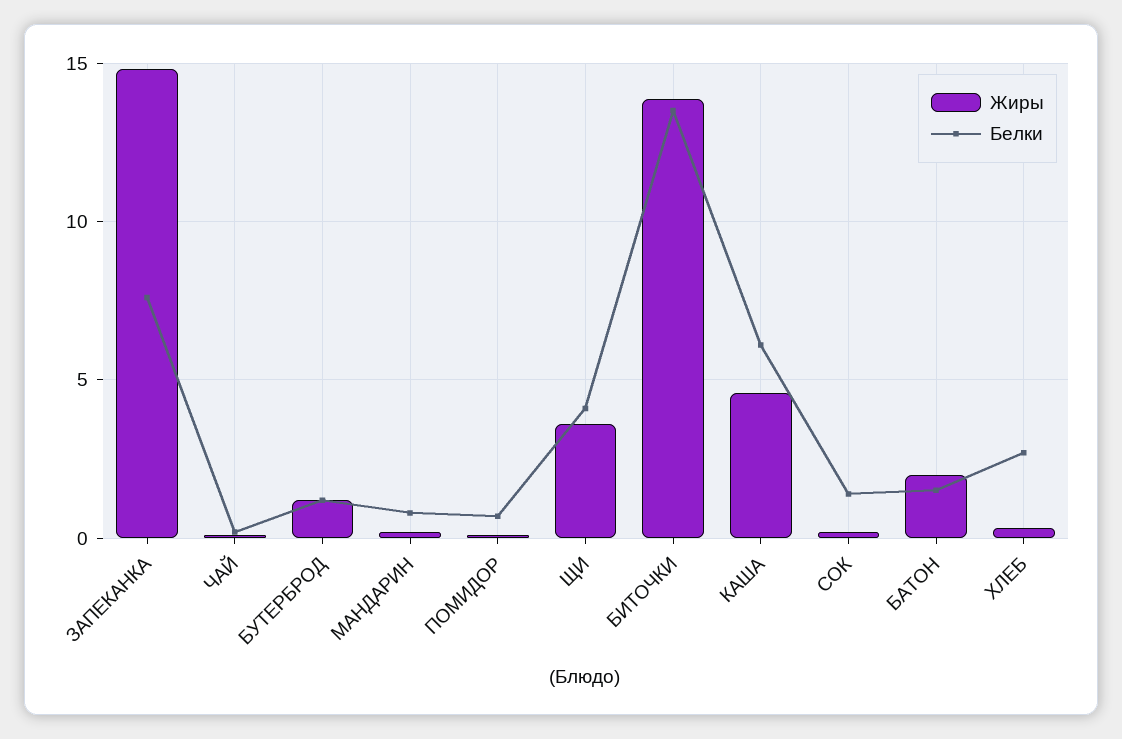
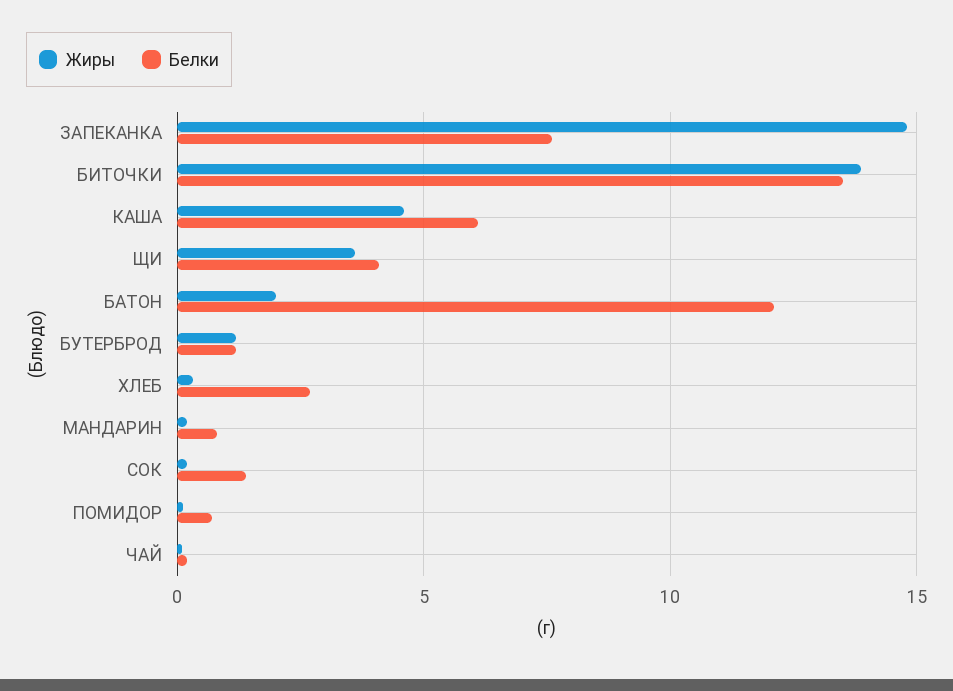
  {
    "Жиры": {
      "ЗАПЕКАНКА": 15,
      "ЧАЙ": 0,
      "БУТЕРБРОД": 1,
      "МАНДАРИН": 0,
      "ПОМИДОР": 0,
      "ЩИ": 3.5,
      "БИТОЧКИ": 14,
      "КАША": 4.5,
      "СОК": 0,
      "БАТОН": 2,
      "ХЛЕБ": 0.5
    },
    "Белки": {
      "ЗАПЕКАНКА": 7.5,
      "ЧАЙ": 0,
      "БУТЕРБРОД": 1,
      "МАНДАРИН": 1,
      "ПОМИДОР": 0.5,
      "ЩИ": 4,
      "БИТОЧКИ": 13.5,
      "КАША": 6,
      "СОК": 1.5,
-     "БАТОН": 1.5,
+     "БАТОН": 12,
      "ХЛЕБ": 2.5
    }
  }

